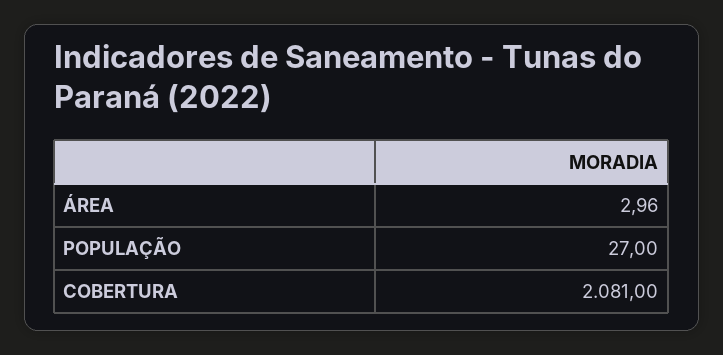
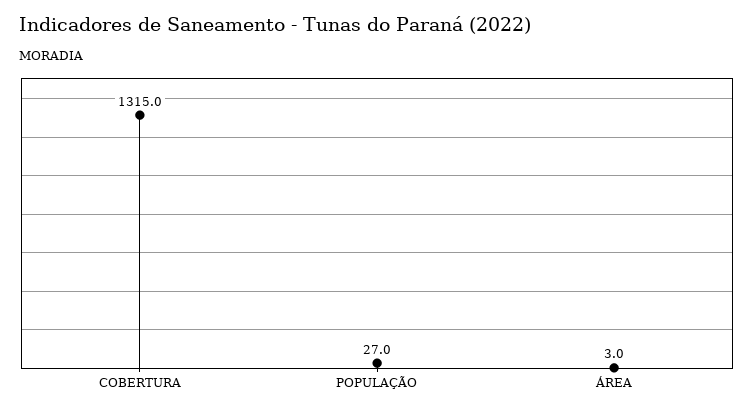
  {
    "ÁREA": 2.96,
    "POPULAÇÃO": 27,
-   "COBERTURA": 2081
+   "COBERTURA": 1315
  }

